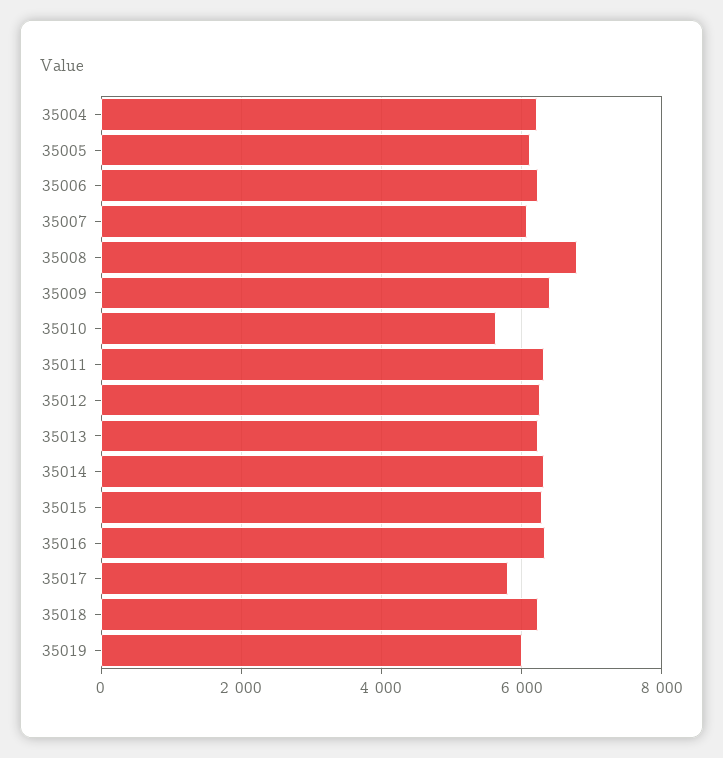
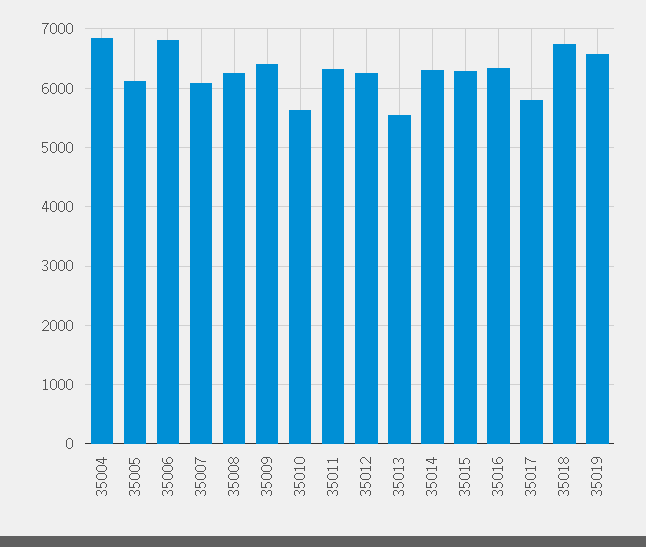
  {
-   "35004": 6200,
+   "35004": 6800,
    "35005": 6200,
-   "35006": 6200,
+   "35006": 6800,
    "35007": 6000,
-   "35008": 6800,
+   "35008": 6200,
    "35009": 6400,
    "35010": 5600,
    "35011": 6400,
    "35012": 6200,
-   "35013": 6200,
+   "35013": 5600,
    "35014": 6400,
    "35015": 6200,
    "35016": 6400,
    "35017": 5800,
-   "35018": 6200,
+   "35018": 6800,
-   "35019": 6000
+   "35019": 6600
  }

